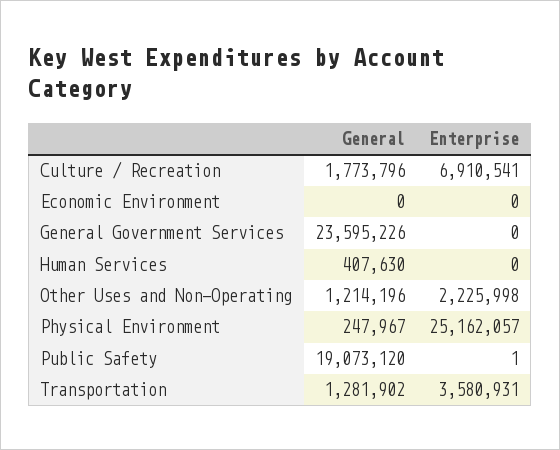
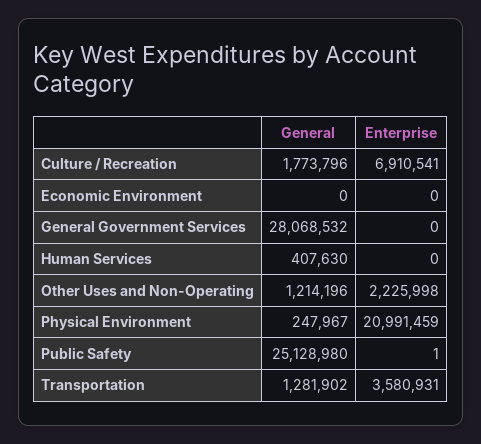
  {
    "General": {
      "Culture / Recreation": 1773796,
      "Economic Environment": 0,
-     "General Government Services": 23595226,
+     "General Government Services": 28068532,
      "Human Services": 407630,
      "Other Uses and Non-Operating": 1214196,
      "Physical Environment": 247967,
-     "Public Safety": 19073120,
+     "Public Safety": 25128980,
      "Transportation": 1281902
    },
    "Enterprise": {
      "Culture / Recreation": 6910541,
      "Economic Environment": 0,
      "General Government Services": 0,
      "Human Services": 0,
      "Other Uses and Non-Operating": 2225998,
-     "Physical Environment": 25162057,
+     "Physical Environment": 20991459,
      "Public Safety": 1,
      "Transportation": 3580931
    }
  }

